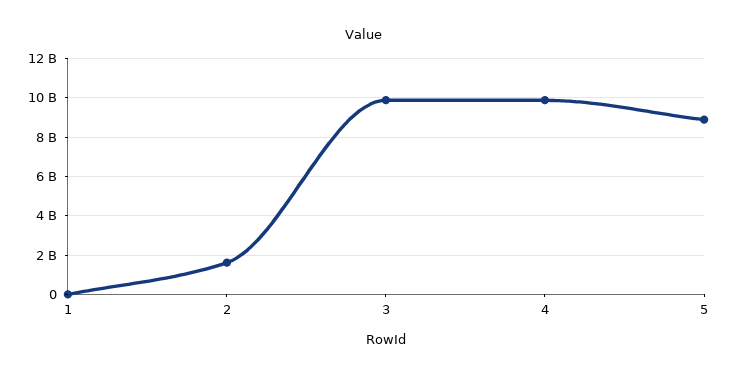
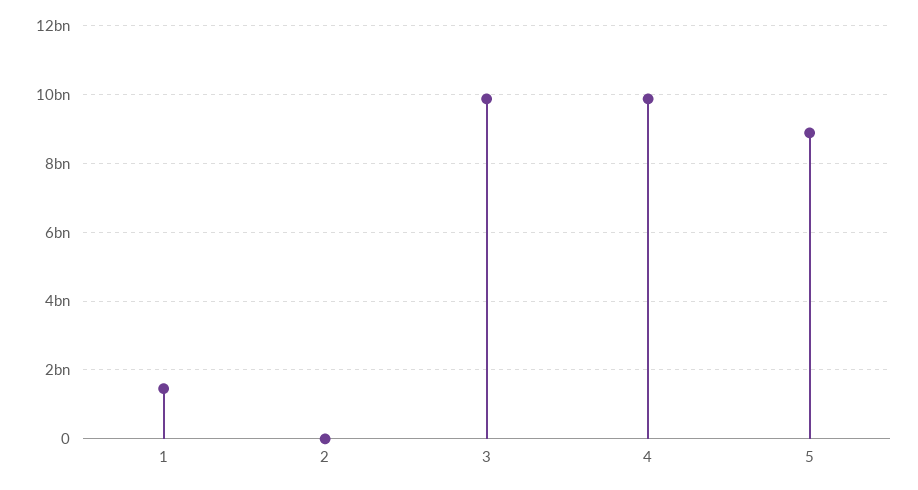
  {
-   "1": 0,
+   "1": 1400000000,
-   "2": 1500000000,
+   "2": 0,
    "3": 9800000000,
    "4": 9800000000,
    "5": 8800000000
  }

